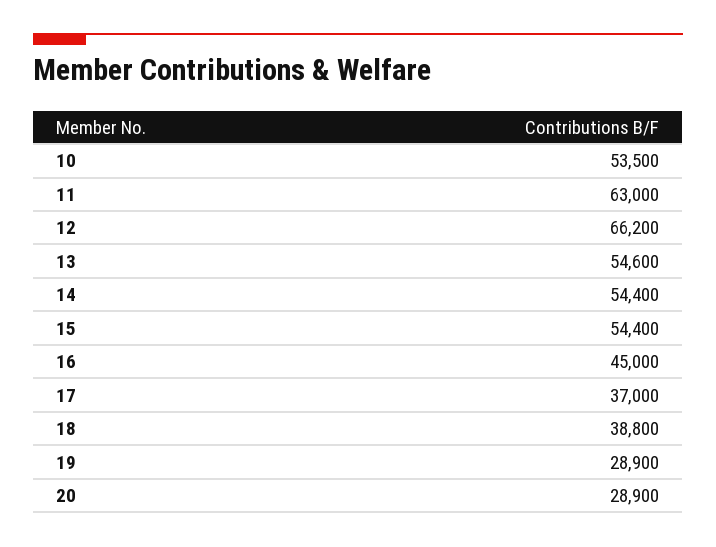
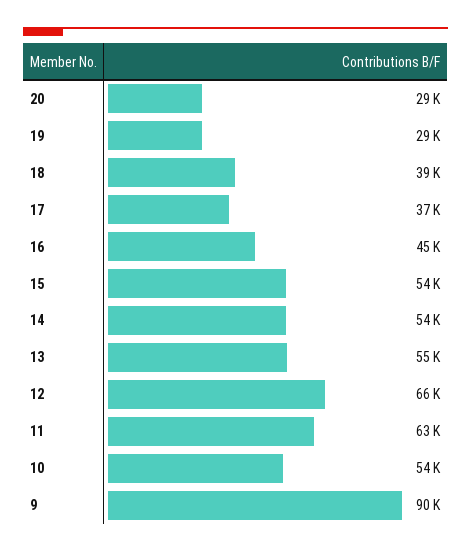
  {
    "10": 53500,
    "11": 63000,
    "12": 66200,
    "13": 54600,
    "14": 54400,
    "15": 54400,
    "16": 45000,
    "17": 37000,
    "18": 38800,
    "19": 28900,
-   "20": 28900
+   "20": 28900,
+   "9": 90000
  }

